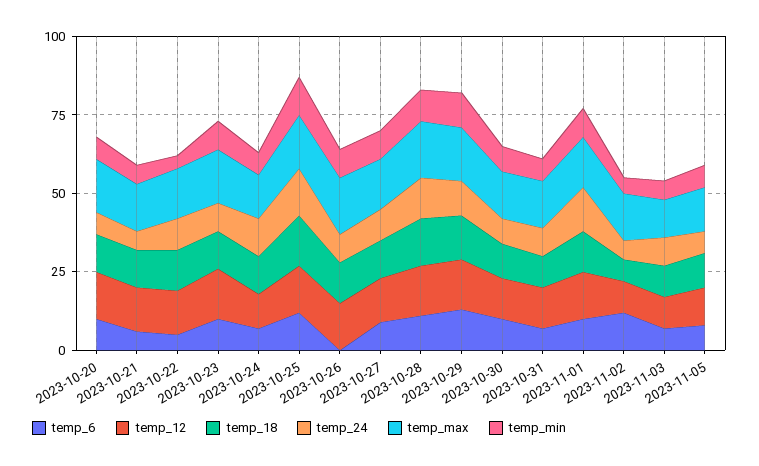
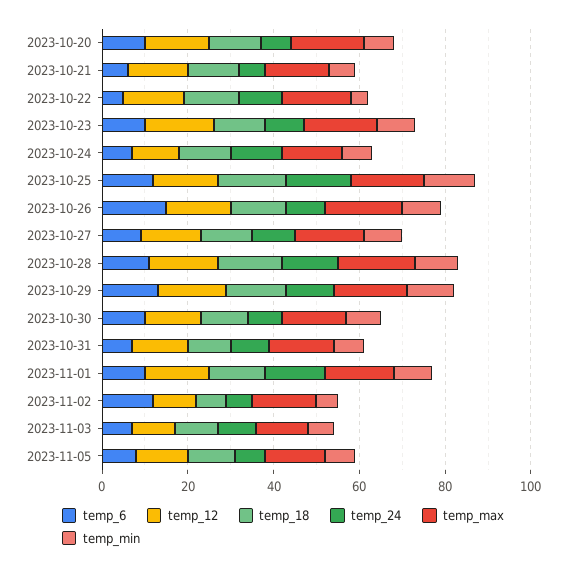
  {
    "temp_6": {
      "2023-10-20": 10,
      "2023-10-21": 5,
      "2023-10-22": 5,
      "2023-10-23": 10,
      "2023-10-24": 5,
      "2023-10-25": 10,
-     "2023-10-26": 0,
+     "2023-10-26": 15,
      "2023-10-27": 10,
      "2023-10-28": 10,
      "2023-10-29": 15,
      "2023-10-30": 10,
      "2023-10-31": 5,
      "2023-11-01": 10,
      "2023-11-02": 10,
      "2023-11-03": 5,
      "2023-11-05": 10
    },
    "temp_12": {
      "2023-10-20": 15,
      "2023-10-21": 15,
      "2023-10-22": 15,
      "2023-10-23": 15,
      "2023-10-24": 10,
      "2023-10-25": 15,
      "2023-10-26": 15,
      "2023-10-27": 15,
      "2023-10-28": 15,
      "2023-10-29": 15,
      "2023-10-30": 15,
      "2023-10-31": 15,
      "2023-11-01": 15,
      "2023-11-02": 10,
      "2023-11-03": 10,
      "2023-11-05": 10
    },
    "temp_18": {
      "2023-10-20": 10,
      "2023-10-21": 10,
      "2023-10-22": 15,
      "2023-10-23": 10,
      "2023-10-24": 10,
      "2023-10-25": 15,
      "2023-10-26": 15,
      "2023-10-27": 10,
      "2023-10-28": 15,
      "2023-10-29": 15,
      "2023-10-30": 10,
      "2023-10-31": 10,
      "2023-11-01": 15,
      "2023-11-02": 5,
      "2023-11-03": 10,
      "2023-11-05": 10
    },
    "temp_24": {
      "2023-10-20": 5,
      "2023-10-21": 5,
      "2023-10-22": 10,
      "2023-10-23": 10,
      "2023-10-24": 10,
      "2023-10-25": 15,
      "2023-10-26": 10,
      "2023-10-27": 10,
      "2023-10-28": 15,
      "2023-10-29": 10,
      "2023-10-30": 10,
      "2023-10-31": 10,
      "2023-11-01": 15,
      "2023-11-02": 5,
      "2023-11-03": 10,
      "2023-11-05": 5
    },
    "temp_max": {
      "2023-10-20": 15,
      "2023-10-21": 15,
      "2023-10-22": 15,
      "2023-10-23": 15,
      "2023-10-24": 15,
      "2023-10-25": 15,
      "2023-10-26": 20,
      "2023-10-27": 15,
      "2023-10-28": 20,
      "2023-10-29": 15,
      "2023-10-30": 15,
      "2023-10-31": 15,
      "2023-11-01": 15,
      "2023-11-02": 15,
      "2023-11-03": 10,
      "2023-11-05": 15
    },
    "temp_min": {
      "2023-10-20": 5,
      "2023-10-21": 5,
      "2023-10-22": 5,
      "2023-10-23": 10,
      "2023-10-24": 5,
      "2023-10-25": 10,
      "2023-10-26": 10,
      "2023-10-27": 10,
      "2023-10-28": 10,
      "2023-10-29": 10,
      "2023-10-30": 10,
      "2023-10-31": 5,
      "2023-11-01": 10,
      "2023-11-02": 5,
      "2023-11-03": 5,
      "2023-11-05": 5
    }
  }

